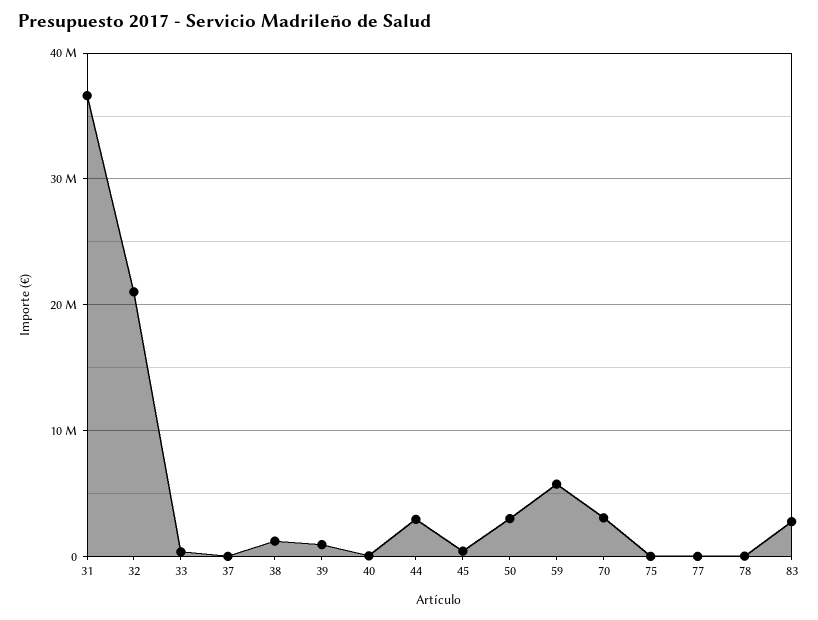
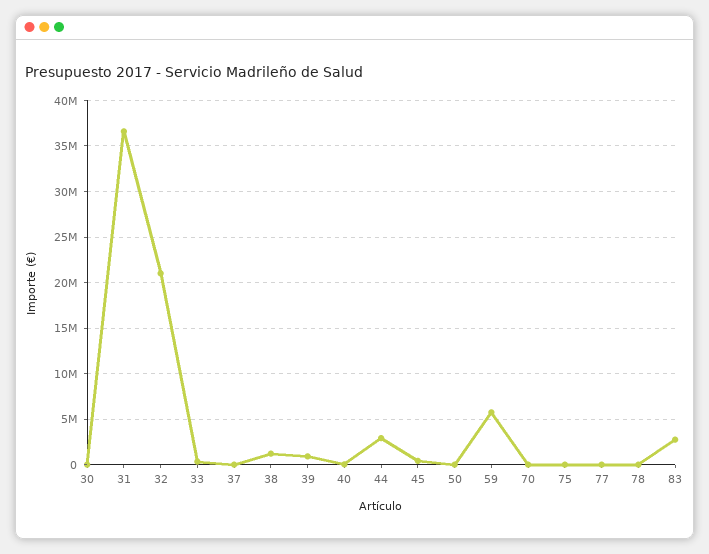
  {
    "31": 37000000,
    "32": 21000000,
    "33": 0,
    "37": 0,
    "38": 1000000,
    "39": 1000000,
    "40": 0,
    "44": 3000000,
    "45": 0,
-   "50": 3000000,
+   "50": 0,
    "59": 6000000,
-   "70": 3000000,
+   "70": 0,
    "75": 0,
    "77": 0,
    "78": 0,
-   "83": 3000000
+   "83": 3000000,
+   "30": 0
  }

